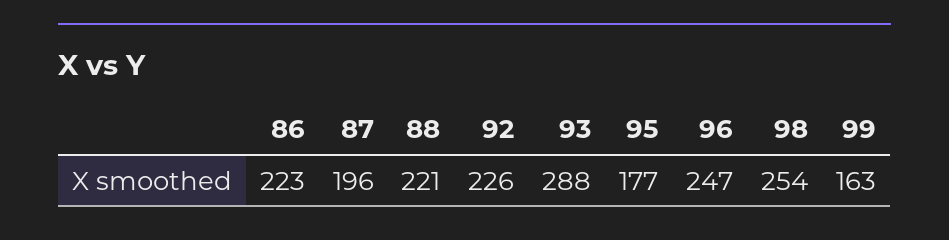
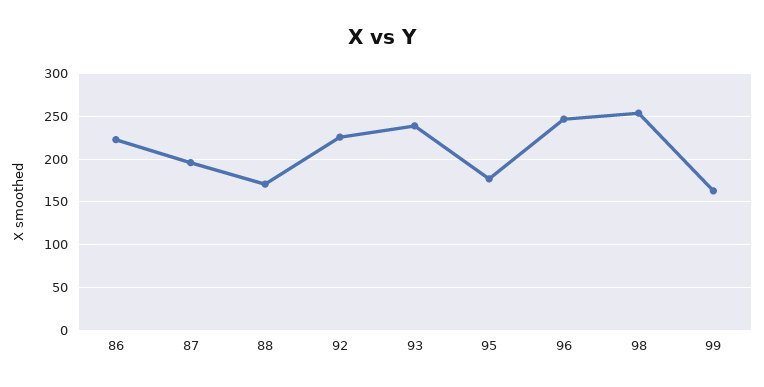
  {
    "86": 223,
    "87": 196,
-   "88": 221,
+   "88": 170,
    "92": 226,
-   "93": 288,
+   "93": 240,
    "95": 177,
    "96": 247,
    "98": 254,
    "99": 163
  }

